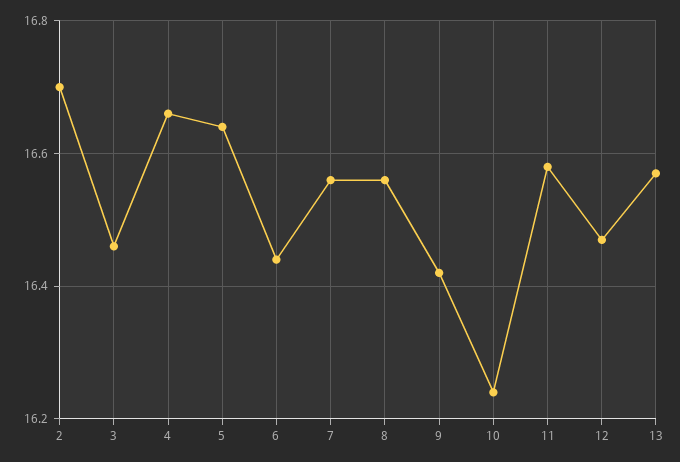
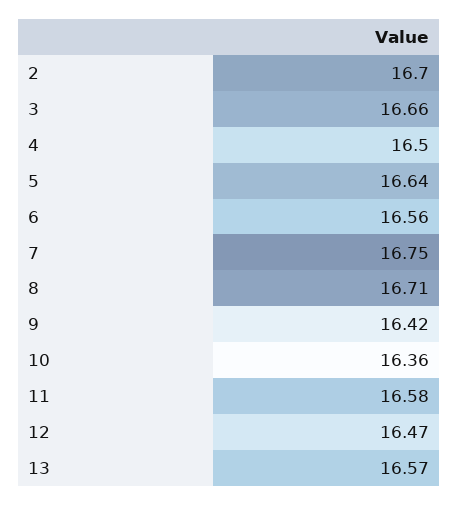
  {
    "2": 16.7,
-   "3": 16.45,
+   "3": 16.66,
-   "4": 16.65,
+   "4": 16.5,
    "5": 16.64,
-   "6": 16.45,
+   "6": 16.56,
-   "7": 16.55,
+   "7": 16.75,
-   "8": 16.55,
+   "8": 16.71,
    "9": 16.42,
-   "10": 16.25,
+   "10": 16.36,
    "11": 16.58,
    "12": 16.47,
    "13": 16.57
  }

